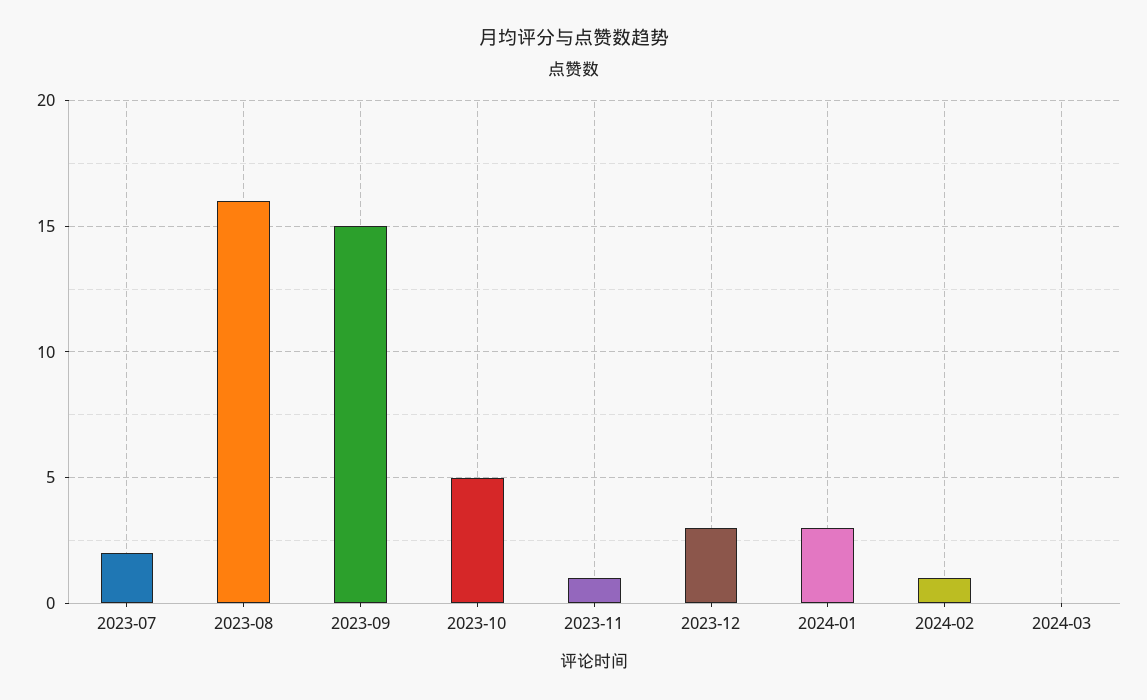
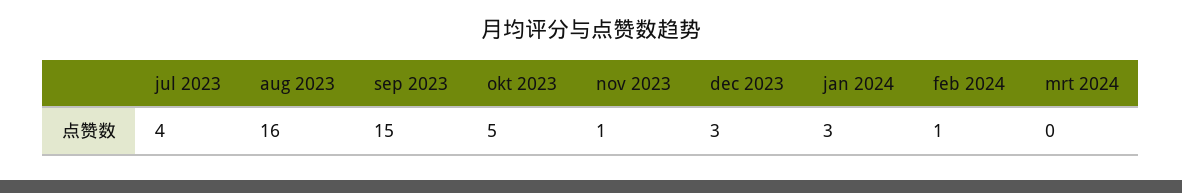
  {
-   "2023-07": 2,
+   "2023-07": 4,
    "2023-08": 16,
    "2023-09": 15,
    "2023-10": 5,
    "2023-11": 1,
    "2023-12": 3,
    "2024-01": 3,
    "2024-02": 1,
    "2024-03": 0
  }

